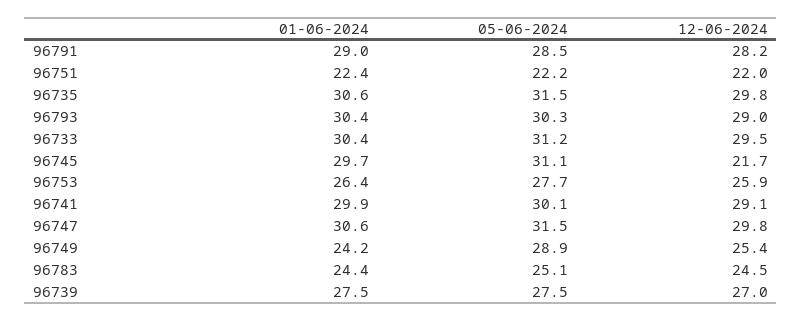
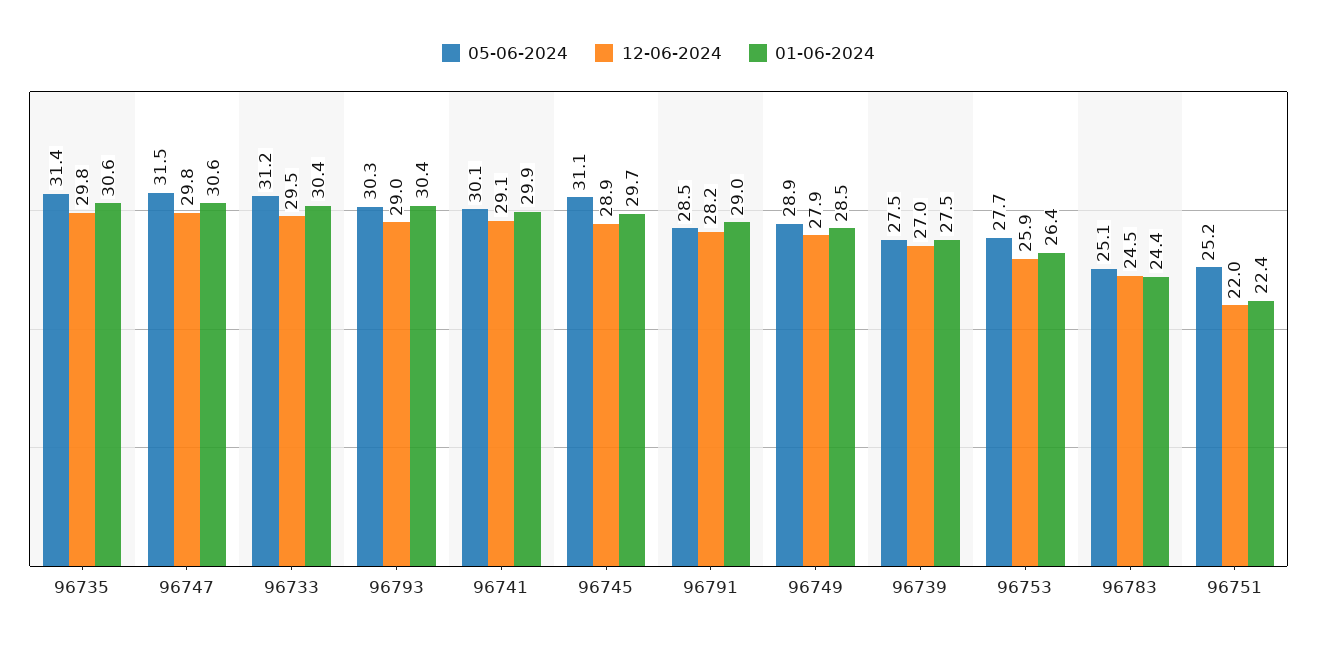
  {
    "01-06-2024": {
      "96791": 29,
      "96751": 22.4,
      "96735": 30.6,
      "96793": 30.4,
      "96733": 30.4,
      "96745": 29.7,
      "96753": 26.4,
      "96741": 29.9,
      "96747": 30.6,
-     "96749": 24.2,
+     "96749": 28.5,
      "96783": 24.4,
      "96739": 27.5
    },
    "05-06-2024": {
      "96791": 28.5,
-     "96751": 22.2,
+     "96751": 25.2,
-     "96735": 31.5,
+     "96735": 31.4,
      "96793": 30.3,
      "96733": 31.2,
      "96745": 31.1,
      "96753": 27.7,
      "96741": 30.1,
      "96747": 31.5,
      "96749": 28.9,
      "96783": 25.1,
      "96739": 27.5
    },
    "12-06-2024": {
      "96791": 28.2,
      "96751": 22,
      "96735": 29.8,
      "96793": 29,
      "96733": 29.5,
-     "96745": 21.7,
+     "96745": 28.9,
      "96753": 25.9,
      "96741": 29.1,
      "96747": 29.8,
-     "96749": 25.4,
+     "96749": 27.9,
      "96783": 24.5,
      "96739": 27
    }
  }

